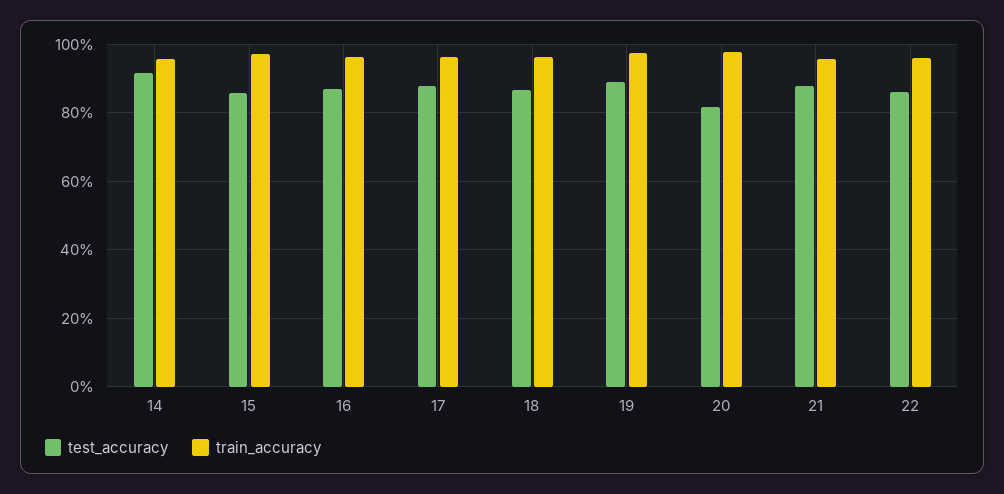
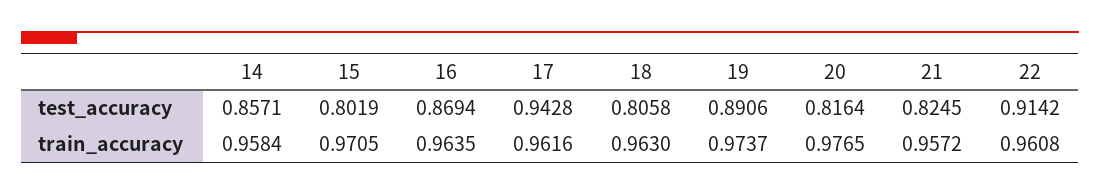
  {
    "test_accuracy": {
-     "14": 0.92,
+     "14": 0.8571,
-     "15": 0.86,
+     "15": 0.8019,
      "16": 0.8694,
-     "17": 0.88,
+     "17": 0.9428,
-     "18": 0.86,
+     "18": 0.8058,
      "19": 0.8906,
      "20": 0.8164,
-     "21": 0.88,
+     "21": 0.8245,
-     "22": 0.86
+     "22": 0.9142
    },
    "train_accuracy": {
      "14": 0.9584,
      "15": 0.9705,
      "16": 0.9635,
      "17": 0.9616,
      "18": 0.963,
      "19": 0.9737,
      "20": 0.9765,
      "21": 0.9572,
      "22": 0.9608
    }
  }

